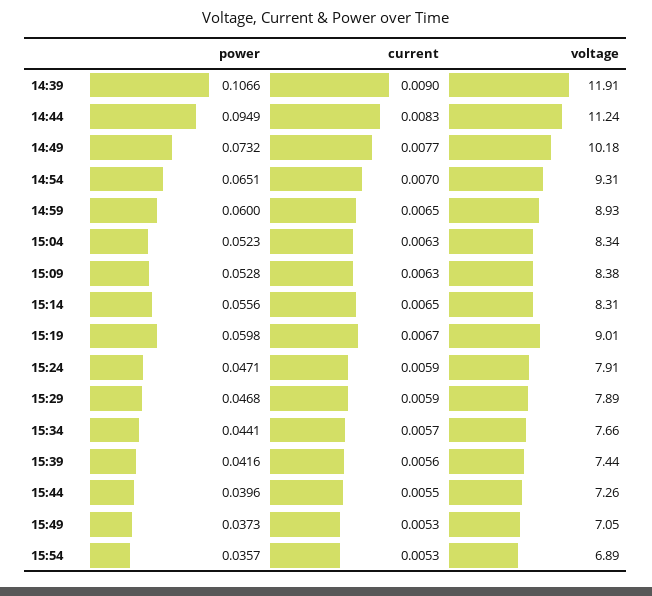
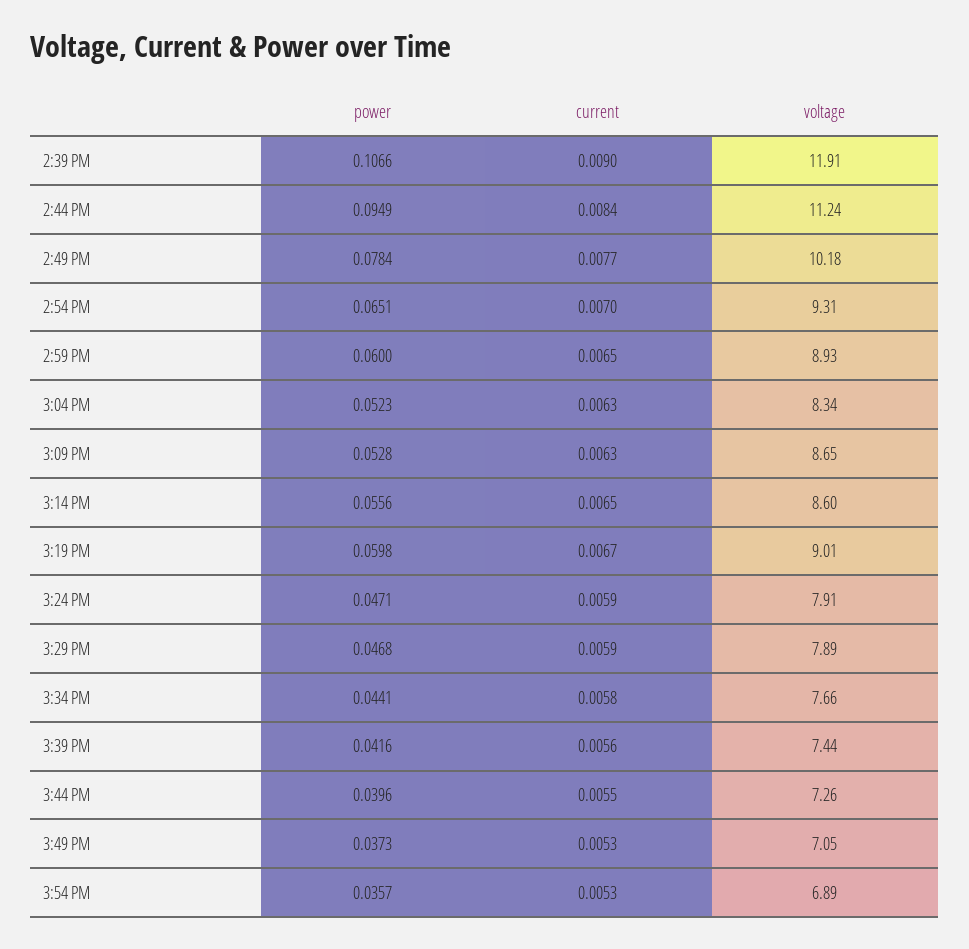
  {
    "power": {
      "14:39": 0.1066,
      "14:44": 0.0949,
-     "14:49": 0.0732,
+     "14:49": 0.0784,
      "14:54": 0.0651,
      "14:59": 0.06,
      "15:04": 0.0523,
      "15:09": 0.0528,
      "15:14": 0.0556,
      "15:19": 0.0598,
      "15:24": 0.0471,
      "15:29": 0.0468,
      "15:34": 0.0441,
      "15:39": 0.0416,
      "15:44": 0.0396,
      "15:49": 0.0373,
      "15:54": 0.0357
    },
    "current": {
      "14:39": 0.009,
-     "14:44": 0.0083,
+     "14:44": 0.0084,
      "14:49": 0.0077,
      "14:54": 0.007,
      "14:59": 0.0065,
      "15:04": 0.0063,
      "15:09": 0.0063,
      "15:14": 0.0065,
      "15:19": 0.0067,
      "15:24": 0.0059,
      "15:29": 0.0059,
-     "15:34": 0.0057,
+     "15:34": 0.0058,
      "15:39": 0.0056,
      "15:44": 0.0055,
      "15:49": 0.0053,
      "15:54": 0.0053
    },
    "voltage": {
      "14:39": 11.91,
      "14:44": 11.24,
      "14:49": 10.18,
      "14:54": 9.31,
      "14:59": 8.93,
      "15:04": 8.34,
-     "15:09": 8.38,
+     "15:09": 8.65,
-     "15:14": 8.31,
+     "15:14": 8.6,
      "15:19": 9.01,
      "15:24": 7.91,
      "15:29": 7.89,
      "15:34": 7.66,
      "15:39": 7.44,
      "15:44": 7.26,
      "15:49": 7.05,
      "15:54": 6.89
    }
  }

